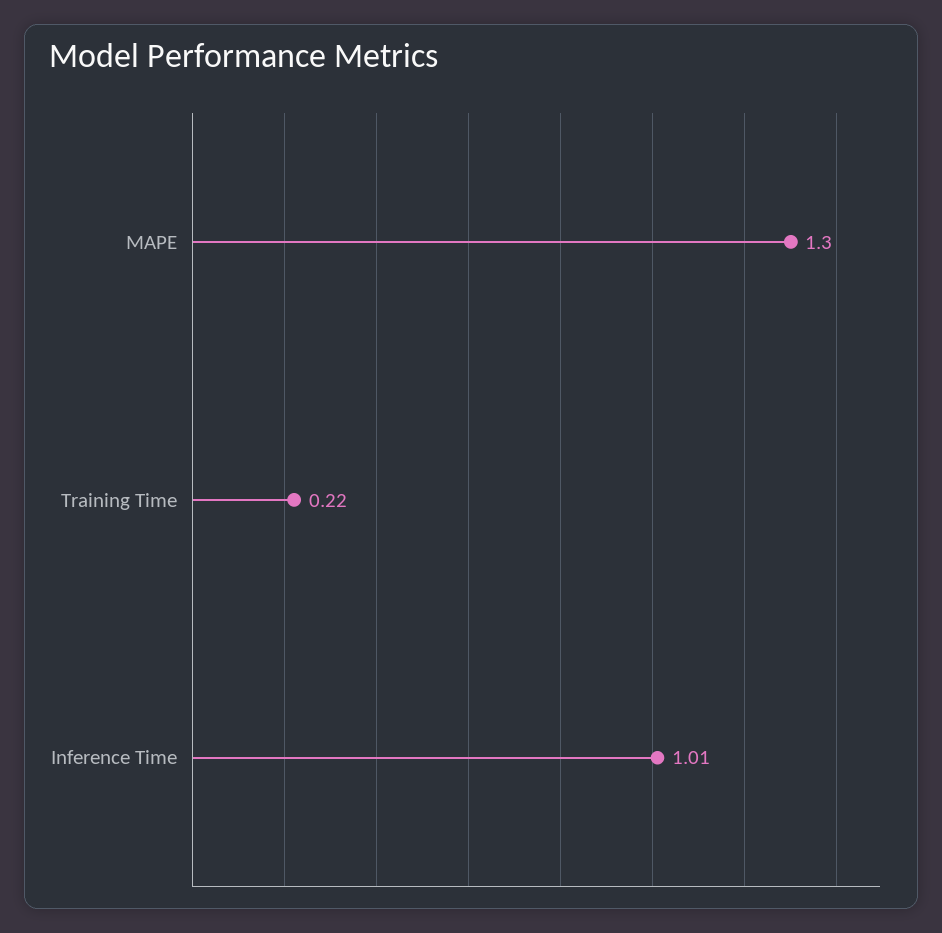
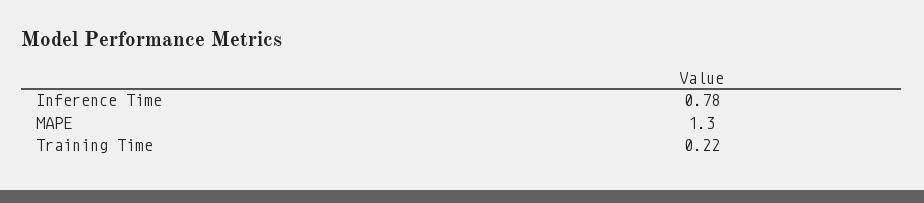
  {
    "MAPE": 1.3,
    "Training Time": 0.22,
-   "Inference Time": 1.01
+   "Inference Time": 0.78
  }

